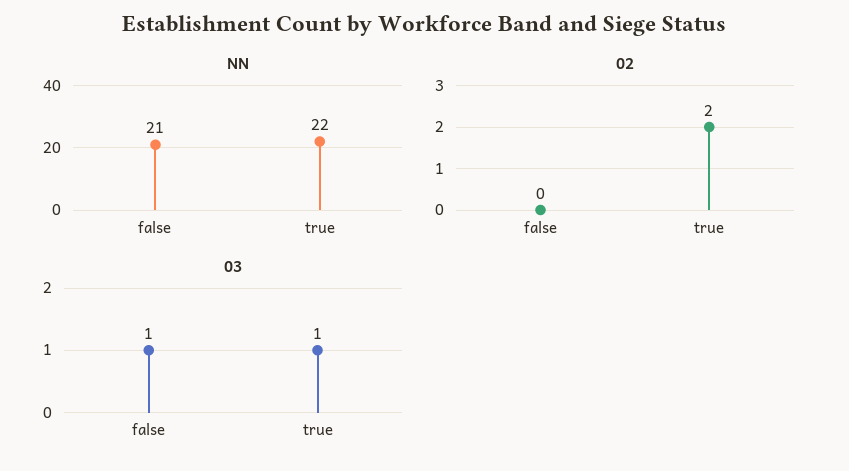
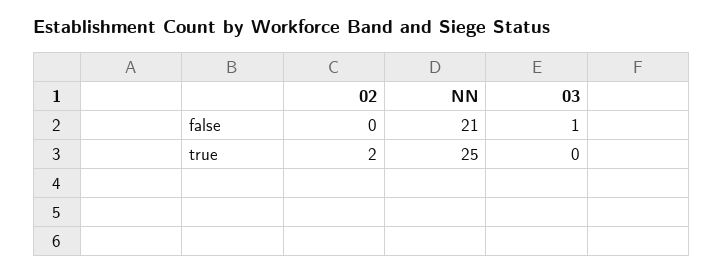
  {
    "NN": {
      "false": 21,
-     "true": 22
+     "true": 25
    },
    "02": {
      "false": 0,
      "true": 2
    },
    "03": {
      "false": 1,
-     "true": 1
+     "true": 0
    }
  }

